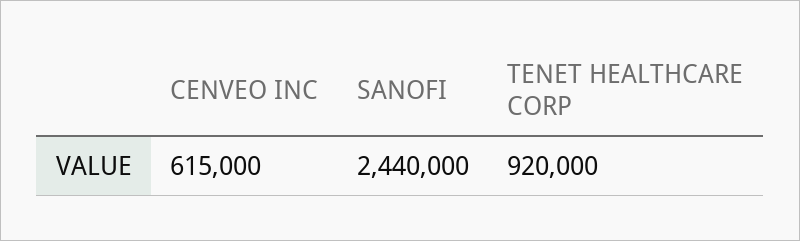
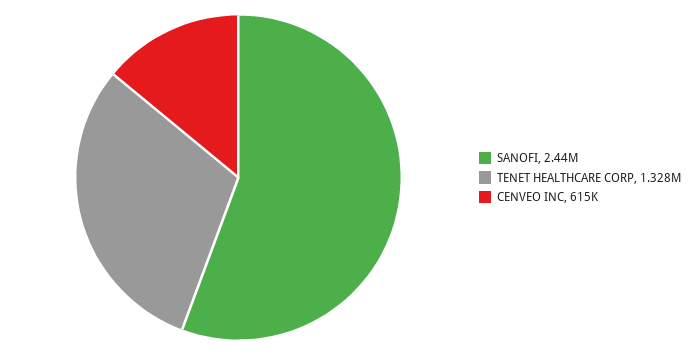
  {
    "CENVEO INC": 615000,
    "SANOFI": 2440000,
-   "TENET HEALTHCARE CORP": 920000
+   "TENET HEALTHCARE CORP": 1328000
  }

